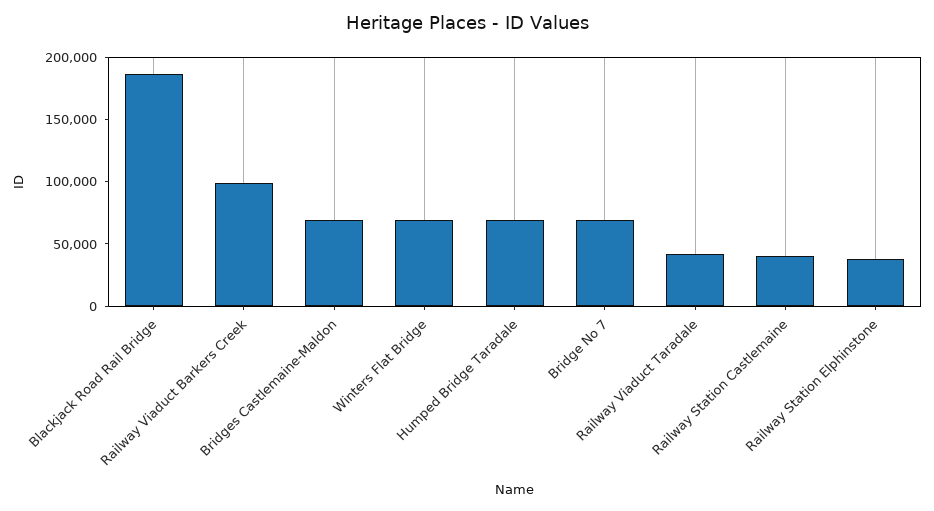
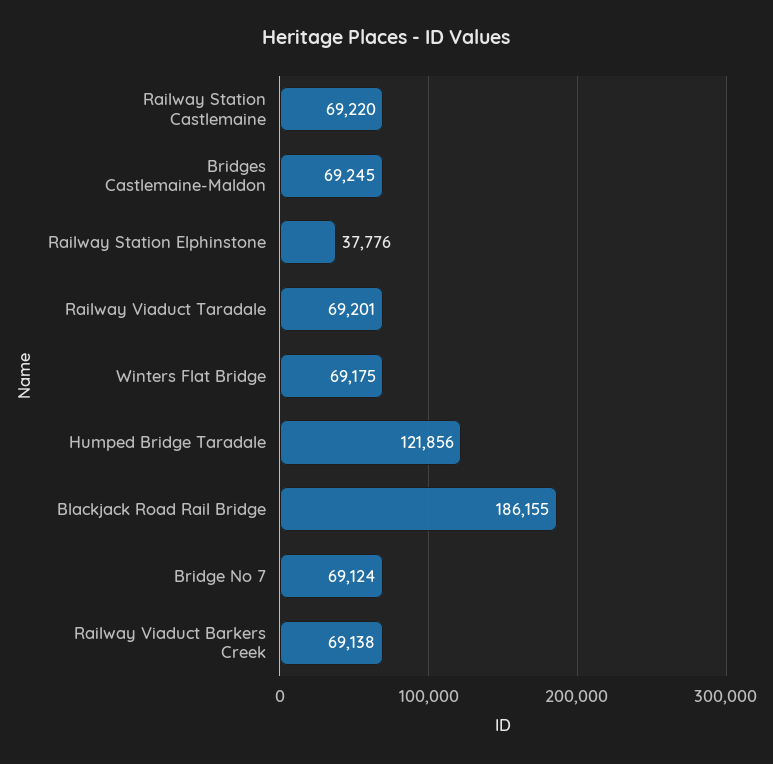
  {
    "Blackjack Road Rail Bridge": 186155,
-   "Railway Viaduct Barkers Creek": 100000,
+   "Railway Viaduct Barkers Creek": 69138,
    "Bridges Castlemaine-Maldon": 69245,
    "Winters Flat Bridge": 69175,
-   "Humped Bridge Taradale": 70000,
+   "Humped Bridge Taradale": 121856,
    "Bridge No 7": 69124,
-   "Railway Viaduct Taradale": 40000,
+   "Railway Viaduct Taradale": 69201,
-   "Railway Station Castlemaine": 40000,
+   "Railway Station Castlemaine": 69220,
    "Railway Station Elphinstone": 37776
  }

